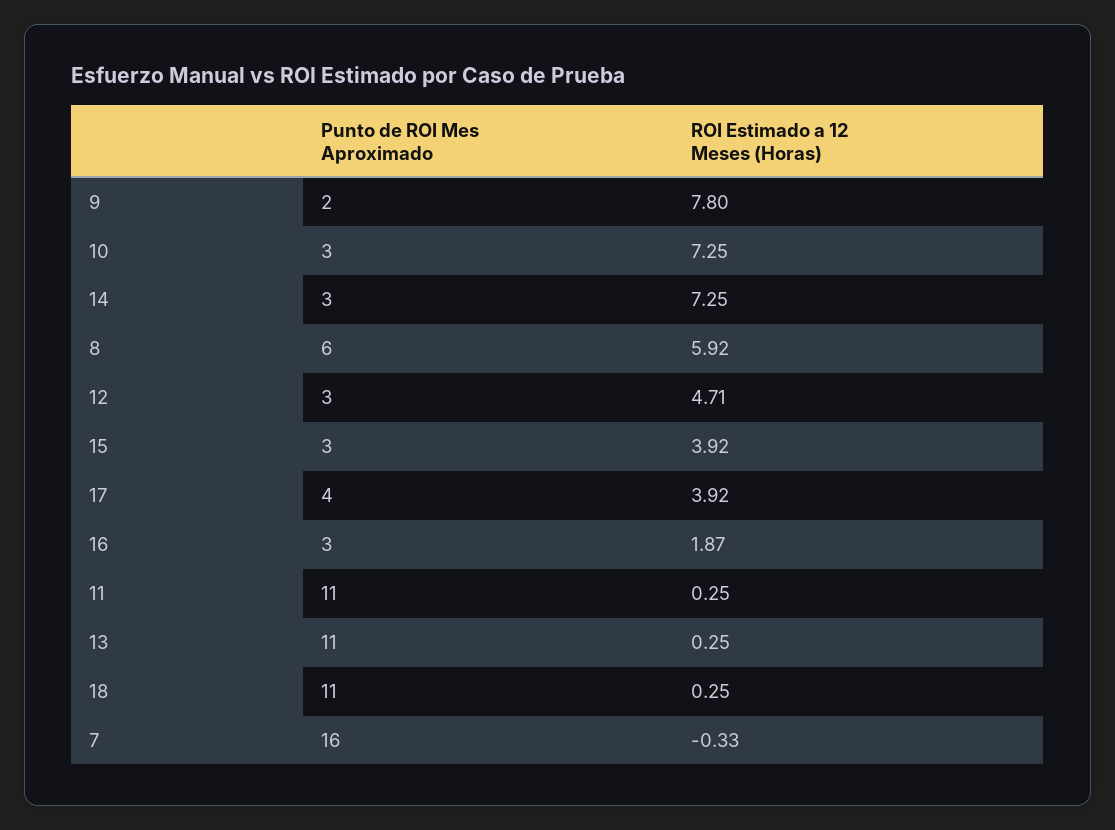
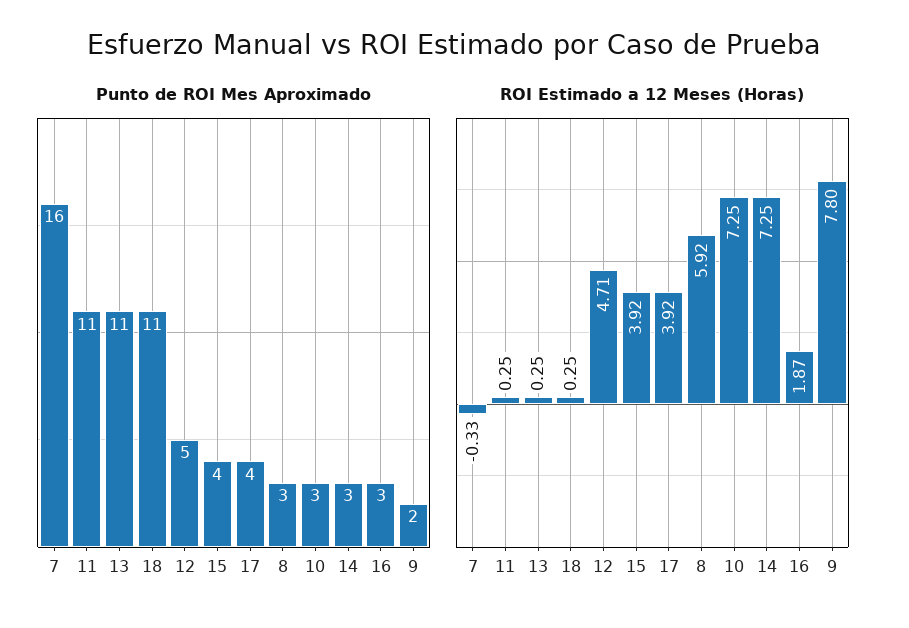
  {
    "Punto de ROI Mes Aproximado": {
      "9": 2,
      "10": 3,
      "14": 3,
-     "8": 6,
+     "8": 3,
-     "12": 3,
+     "12": 5,
-     "15": 3,
+     "15": 4,
      "17": 4,
      "16": 3,
      "11": 11,
      "13": 11,
      "18": 11,
      "7": 16
    },
    "ROI Estimado a 12 Meses (Horas)": {
      "9": 7.8,
      "10": 7.25,
      "14": 7.25,
      "8": 5.92,
      "12": 4.71,
      "15": 3.92,
      "17": 3.92,
      "16": 1.87,
      "11": 0.25,
      "13": 0.25,
      "18": 0.25,
      "7": -0.33
    }
  }

